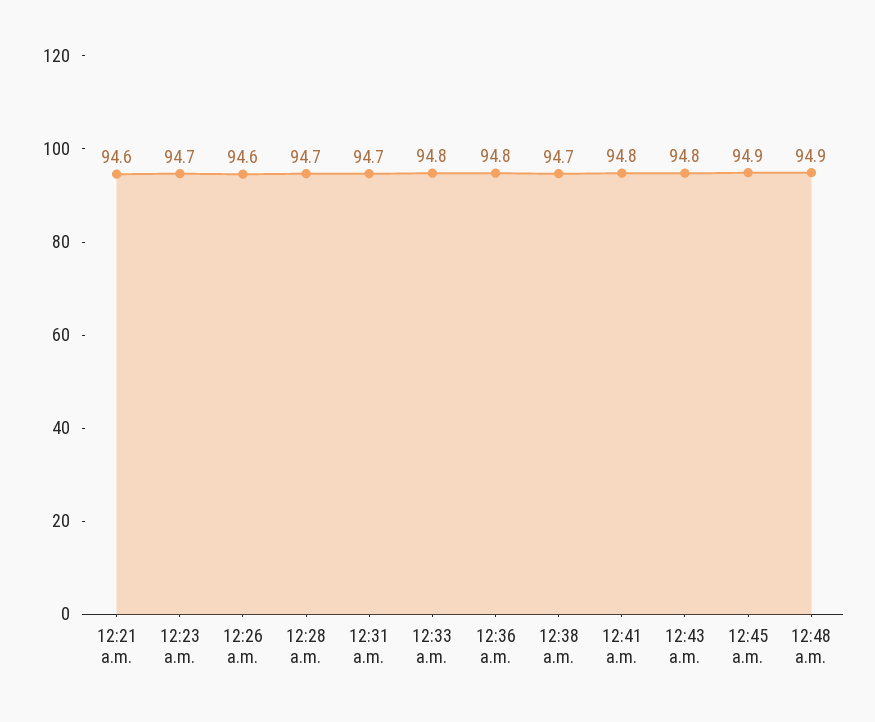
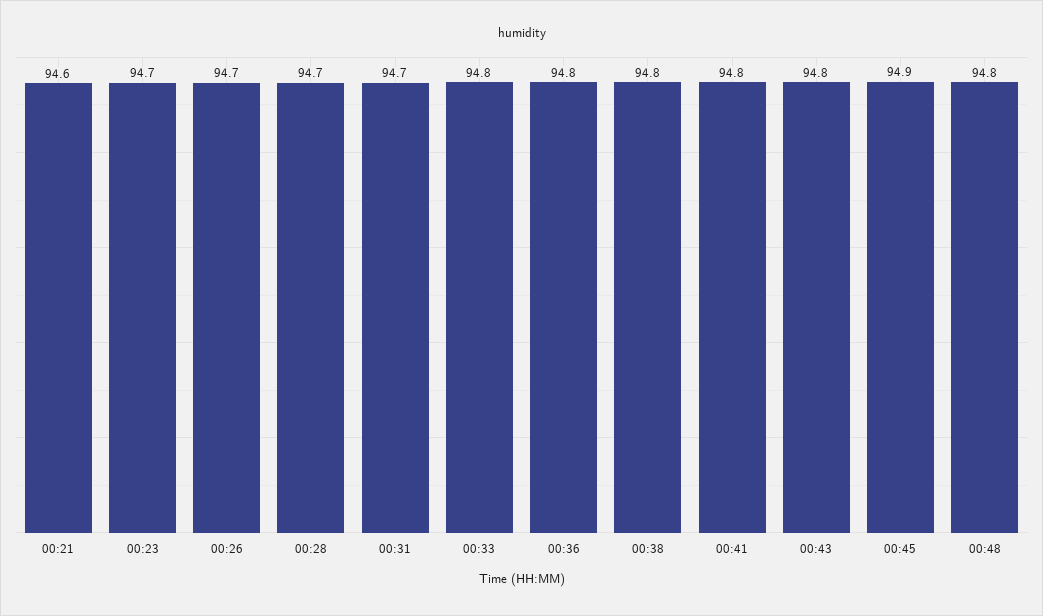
  {
    "12:21 a.m.": 94.6,
    "12:23 a.m.": 94.7,
-   "12:26 a.m.": 94.6,
+   "12:26 a.m.": 94.7,
    "12:28 a.m.": 94.7,
    "12:31 a.m.": 94.7,
    "12:33 a.m.": 94.8,
    "12:36 a.m.": 94.8,
-   "12:38 a.m.": 94.7,
+   "12:38 a.m.": 94.8,
    "12:41 a.m.": 94.8,
    "12:43 a.m.": 94.8,
    "12:45 a.m.": 94.9,
-   "12:48 a.m.": 94.9
+   "12:48 a.m.": 94.8
  }

